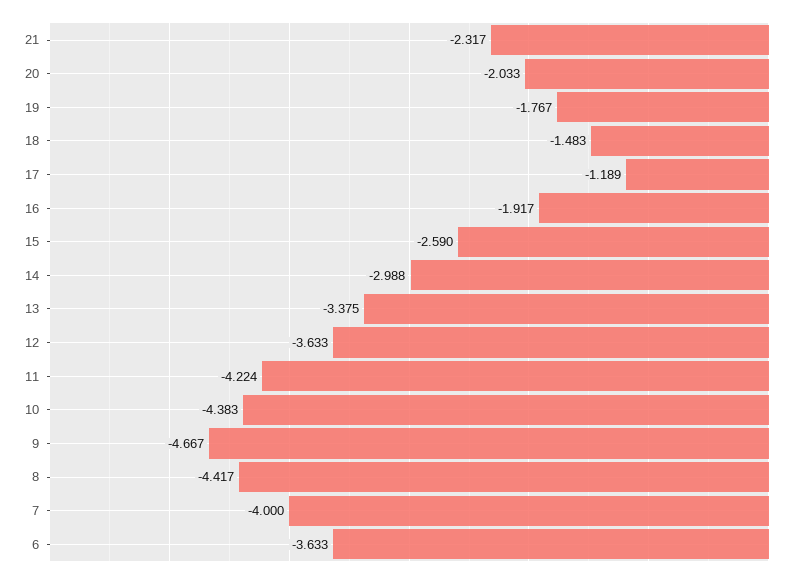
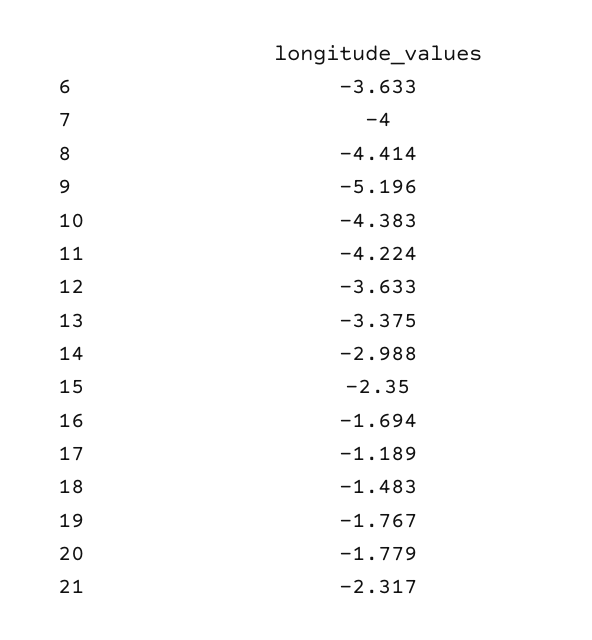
  {
    "21": -2.317,
-   "20": -2.033,
+   "20": -1.779,
    "19": -1.767,
    "18": -1.483,
    "17": -1.189,
-   "16": -1.917,
+   "16": -1.694,
-   "15": -2.59,
+   "15": -2.35,
    "14": -2.988,
    "13": -3.375,
    "12": -3.633,
    "11": -4.224,
    "10": -4.383,
-   "9": -4.667,
+   "9": -5.196,
-   "8": -4.417,
+   "8": -4.414,
    "7": -4,
    "6": -3.633
  }

